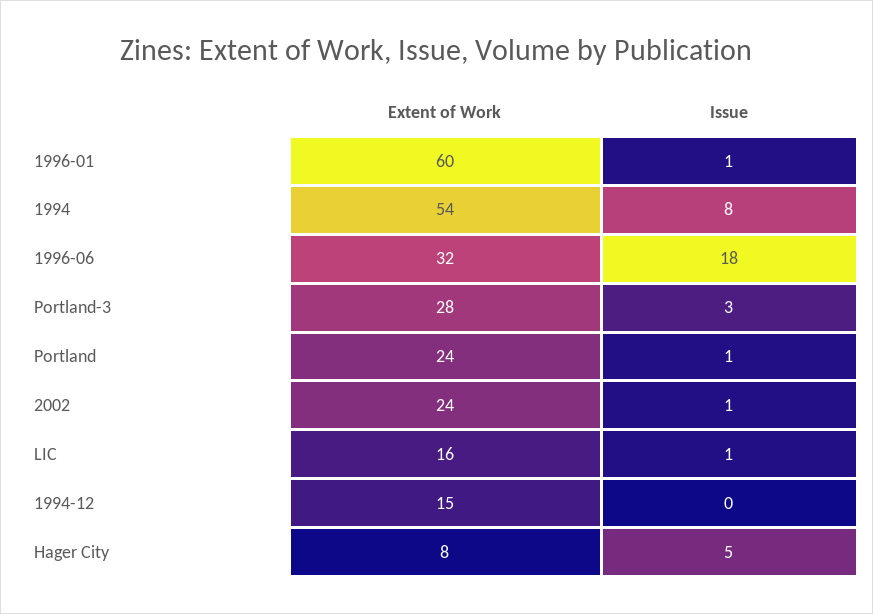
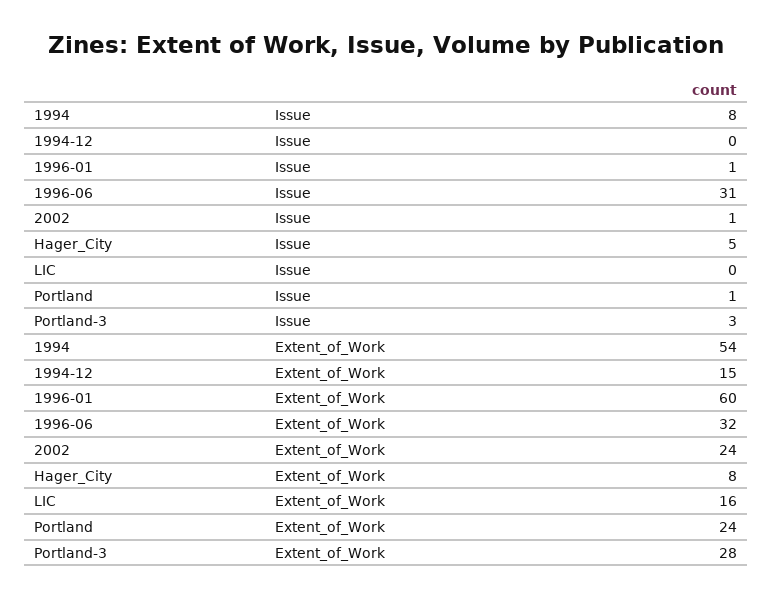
  {
    "Extent of Work": {
      "1996-01": 60,
      "1994": 54,
      "1996-06": 32,
      "Portland-3": 28,
      "Portland": 24,
      "2002": 24,
      "LIC": 16,
      "1994-12": 15,
      "Hager City": 8
    },
    "Issue": {
      "1996-01": 1,
      "1994": 8,
-     "1996-06": 18,
+     "1996-06": 31,
      "Portland-3": 3,
      "Portland": 1,
      "2002": 1,
-     "LIC": 1,
+     "LIC": 0,
      "1994-12": 0,
      "Hager City": 5
    }
  }

